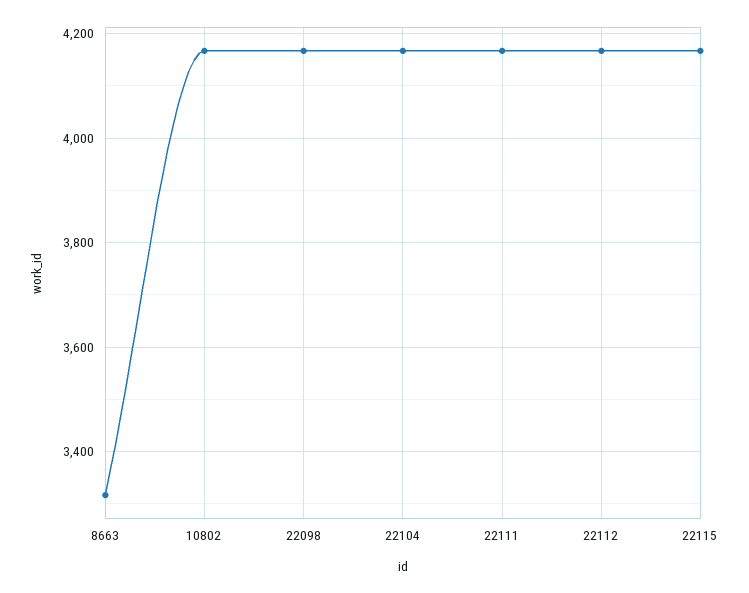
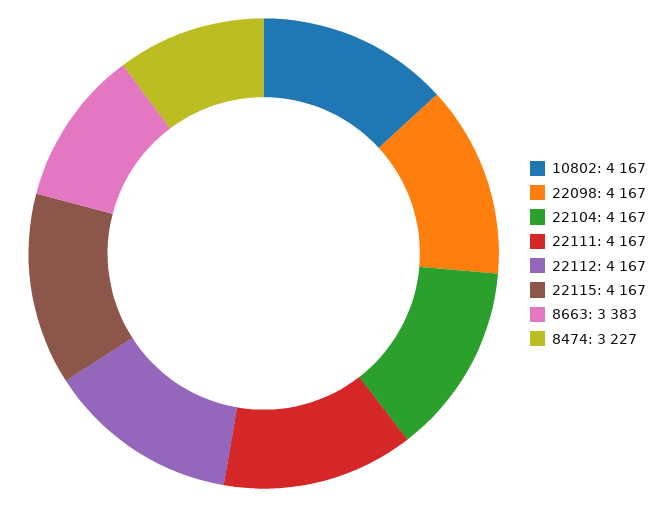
  {
-   "8663": 3320,
+   "8663": 3383,
    "10802": 4167,
    "22098": 4167,
    "22104": 4167,
    "22111": 4167,
    "22112": 4167,
-   "22115": 4167
+   "22115": 4167,
+   "8474": 3227
  }

